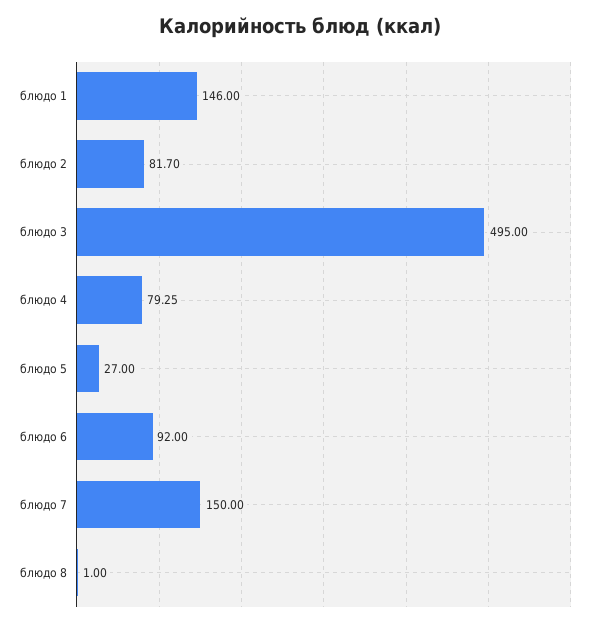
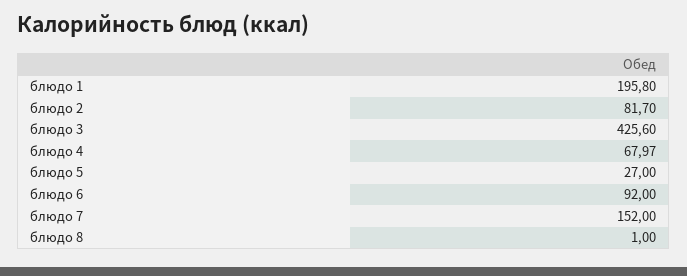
  {
-   "блюдо 1": 146,
+   "блюдо 1": 195.8,
    "блюдо 2": 81.7,
-   "блюдо 3": 495,
+   "блюдо 3": 425.6,
-   "блюдо 4": 79.25,
+   "блюдо 4": 67.97,
    "блюдо 5": 27,
    "блюдо 6": 92,
-   "блюдо 7": 150,
+   "блюдо 7": 152,
    "блюдо 8": 1
  }

